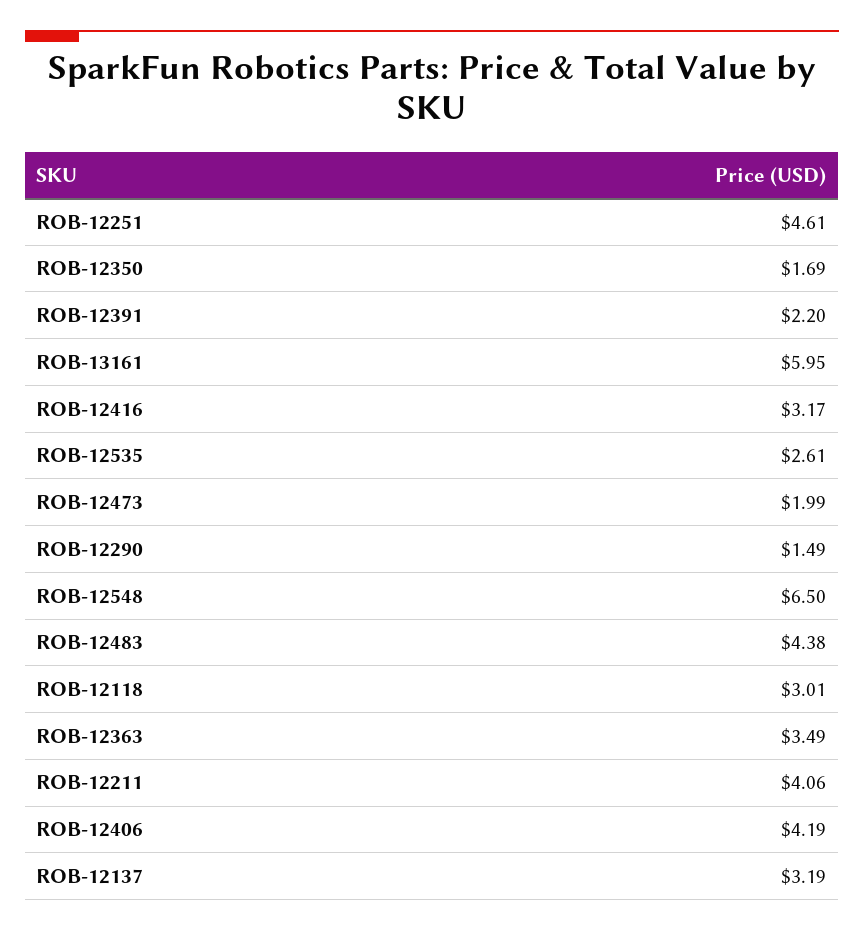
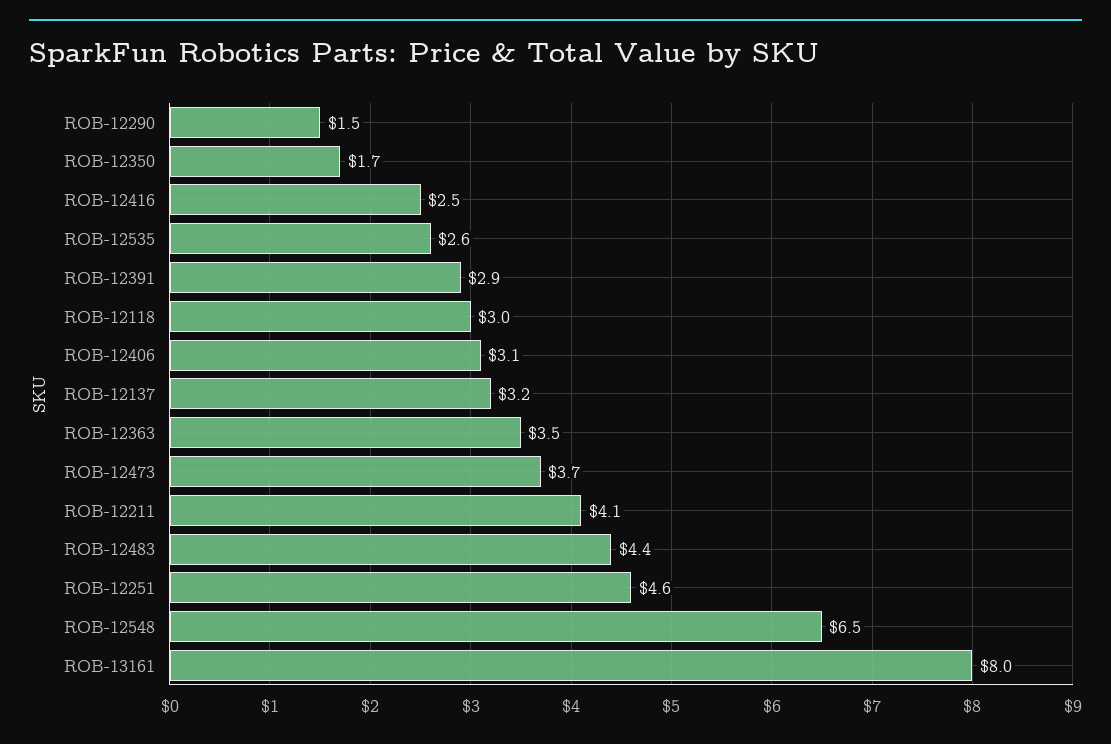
  {
    "ROB-12251": 4.61,
    "ROB-12350": 1.69,
-   "ROB-12391": 2.2,
+   "ROB-12391": 2.9,
-   "ROB-13161": 5.95,
+   "ROB-13161": 8,
-   "ROB-12416": 3.17,
+   "ROB-12416": 2.5,
    "ROB-12535": 2.61,
-   "ROB-12473": 1.99,
+   "ROB-12473": 3.7,
    "ROB-12290": 1.49,
    "ROB-12548": 6.5,
    "ROB-12483": 4.38,
    "ROB-12118": 3.01,
    "ROB-12363": 3.49,
    "ROB-12211": 4.06,
-   "ROB-12406": 4.19,
+   "ROB-12406": 3.1,
    "ROB-12137": 3.19
  }

